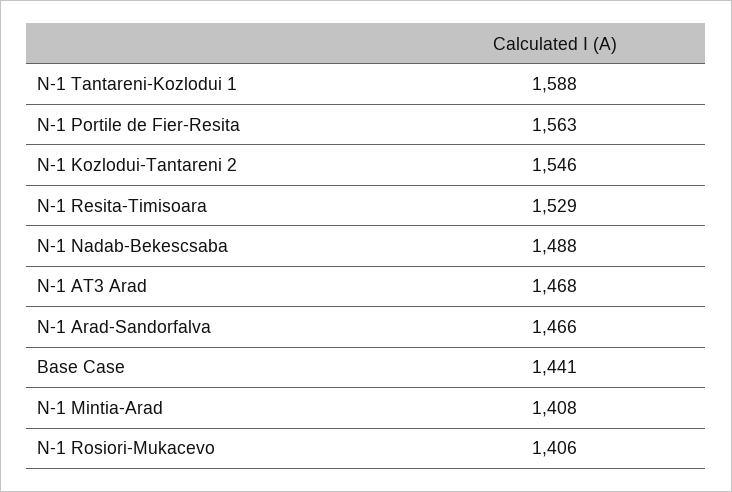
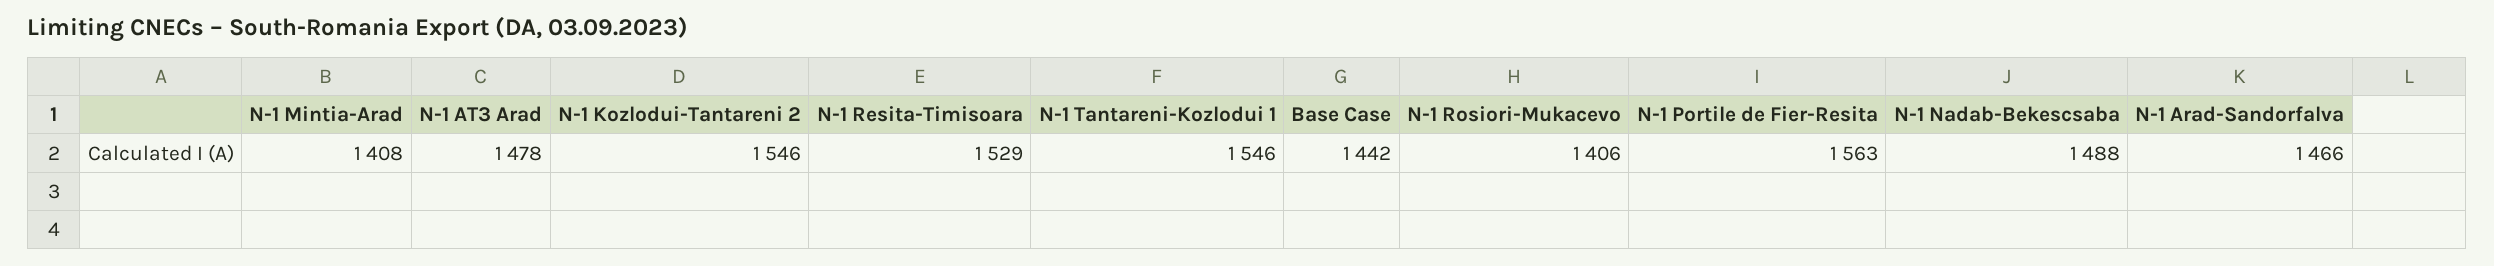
  {
-   "N-1 Tantareni-Kozlodui 1": 1588,
+   "N-1 Tantareni-Kozlodui 1": 1546,
    "N-1 Portile de Fier-Resita": 1563,
    "N-1 Kozlodui-Tantareni 2": 1546,
    "N-1 Resita-Timisoara": 1529,
    "N-1 Nadab-Bekescsaba": 1488,
-   "N-1 AT3 Arad": 1468,
+   "N-1 AT3 Arad": 1478,
    "N-1 Arad-Sandorfalva": 1466,
-   "Base Case": 1441,
+   "Base Case": 1442,
    "N-1 Mintia-Arad": 1408,
    "N-1 Rosiori-Mukacevo": 1406
  }

